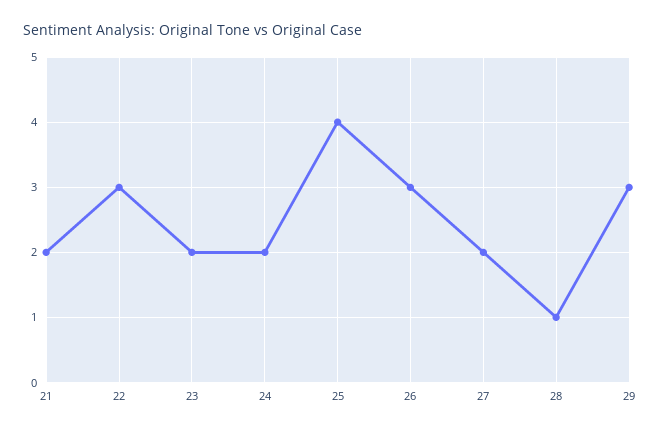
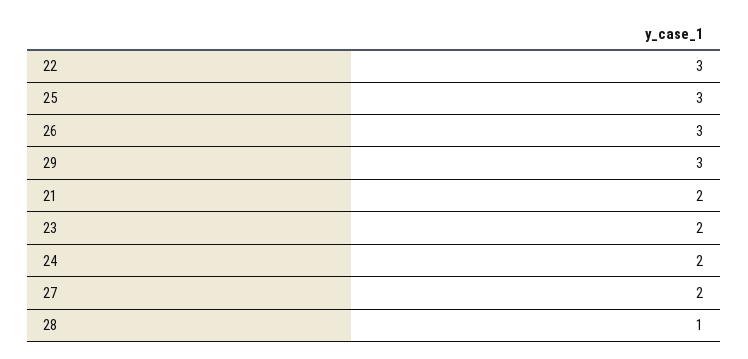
  {
    "21": 2,
    "22": 3,
    "23": 2,
    "24": 2,
-   "25": 4,
+   "25": 3,
    "26": 3,
    "27": 2,
    "28": 1,
    "29": 3
  }

